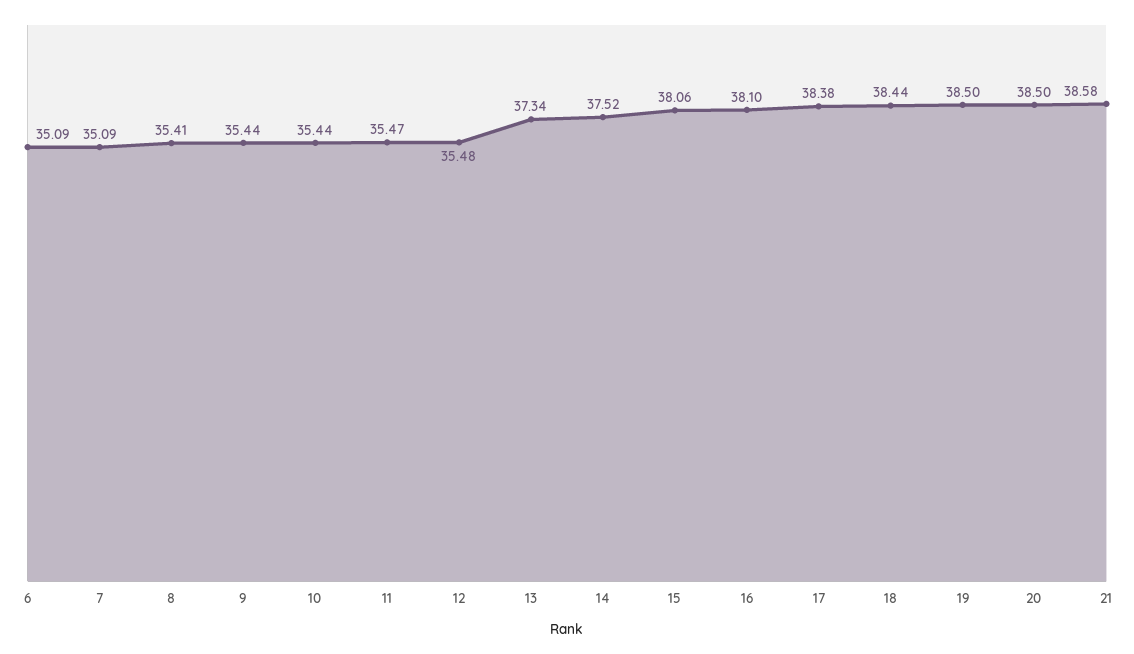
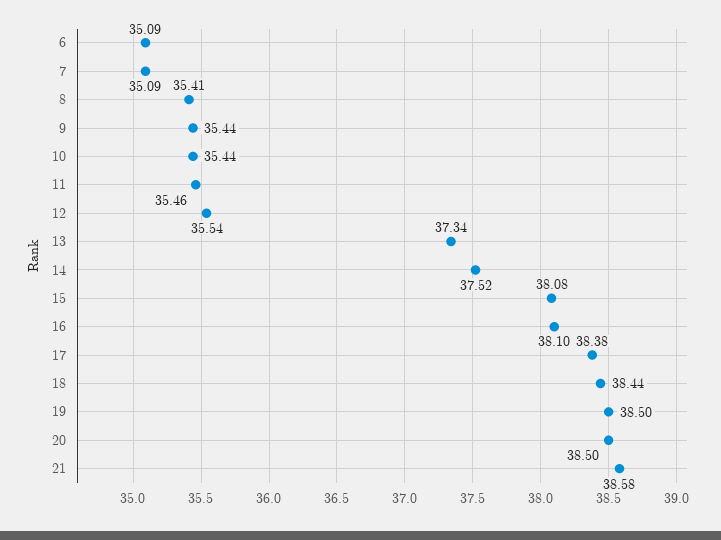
  {
    "6": 35.09,
    "7": 35.09,
    "8": 35.41,
    "9": 35.44,
    "10": 35.44,
-   "11": 35.47,
+   "11": 35.46,
-   "12": 35.48,
+   "12": 35.54,
    "13": 37.34,
    "14": 37.52,
-   "15": 38.06,
+   "15": 38.08,
    "16": 38.1,
    "17": 38.38,
    "18": 38.44,
    "19": 38.5,
    "20": 38.5,
    "21": 38.58
  }

